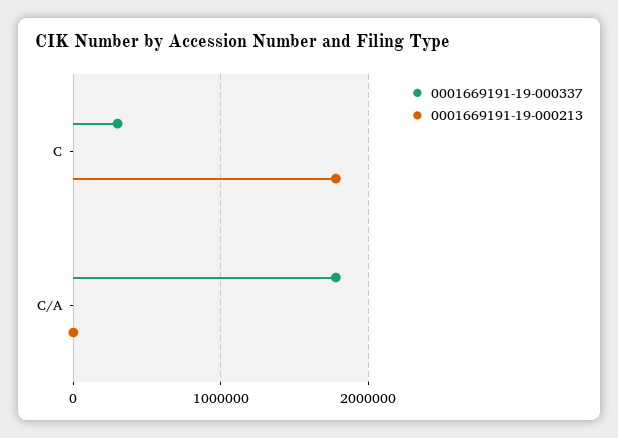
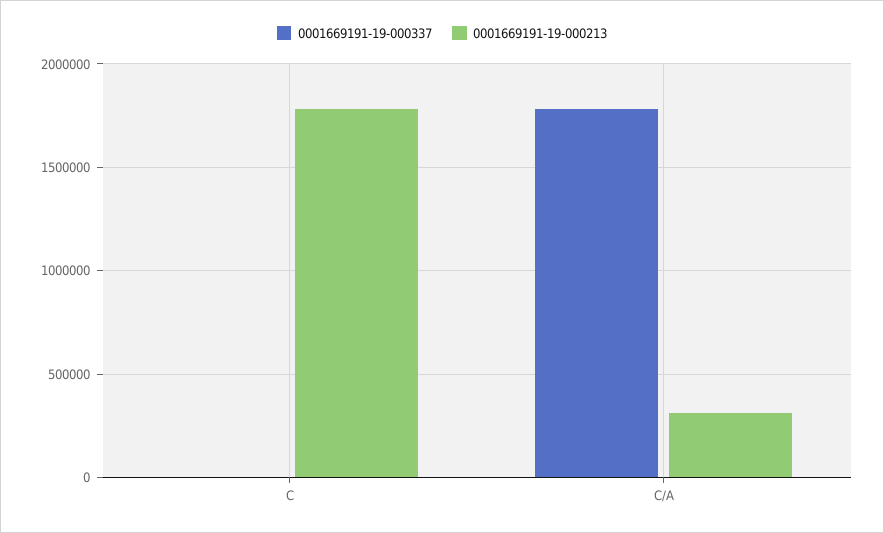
  {
    "0001669191-19-000337": {
-     "C": 300000,
+     "C": 0,
      "C/A": 1800000
    },
    "0001669191-19-000213": {
      "C": 1800000,
-     "C/A": 0
+     "C/A": 300000
    }
  }

